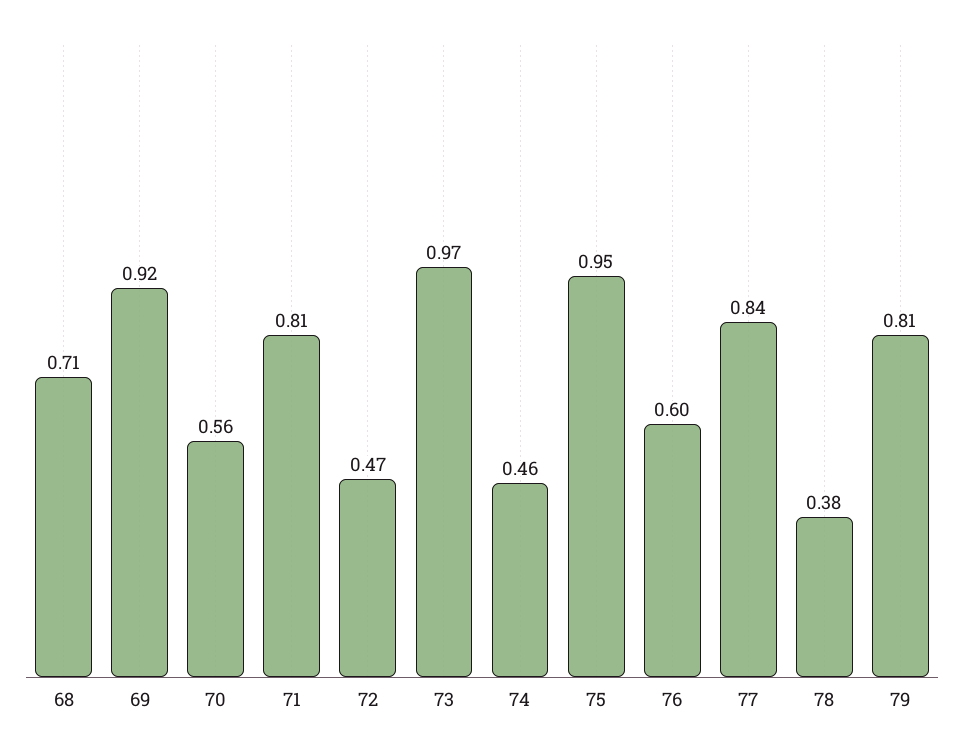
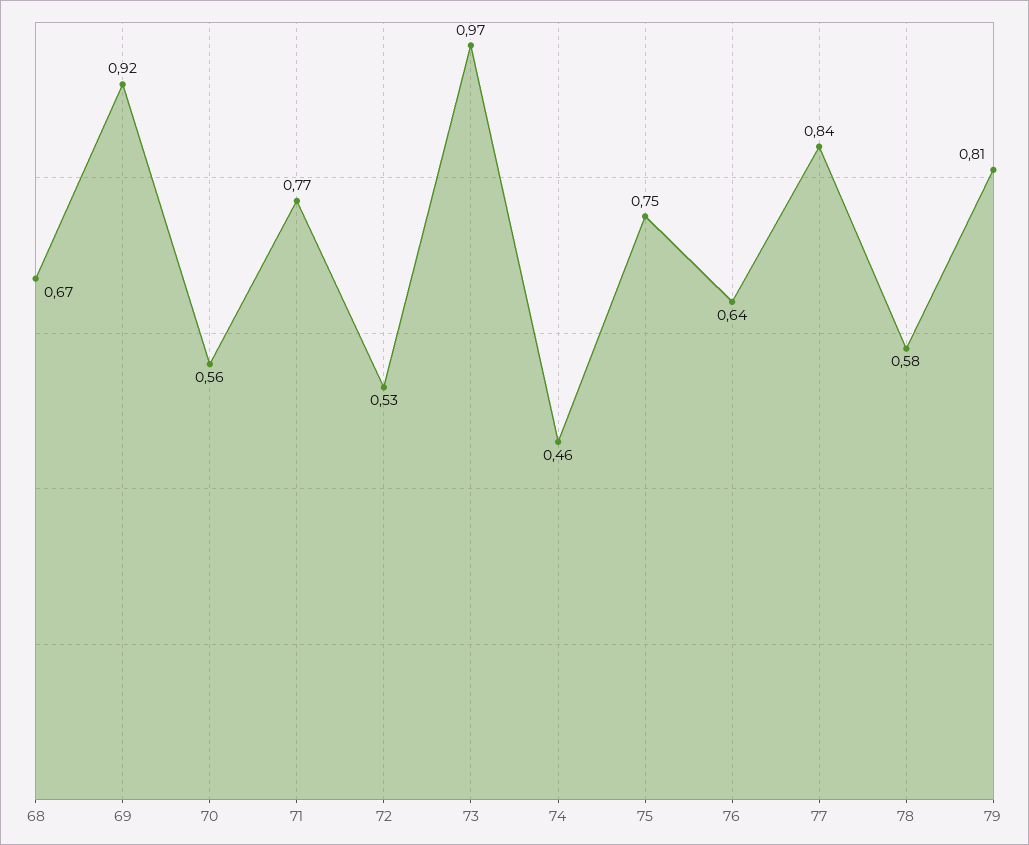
  {
-   "68": 0.71,
+   "68": 0.67,
    "69": 0.92,
    "70": 0.56,
-   "71": 0.81,
+   "71": 0.77,
-   "72": 0.47,
+   "72": 0.53,
    "73": 0.97,
    "74": 0.46,
-   "75": 0.95,
+   "75": 0.75,
-   "76": 0.6,
+   "76": 0.64,
    "77": 0.84,
-   "78": 0.38,
+   "78": 0.58,
    "79": 0.81
  }

